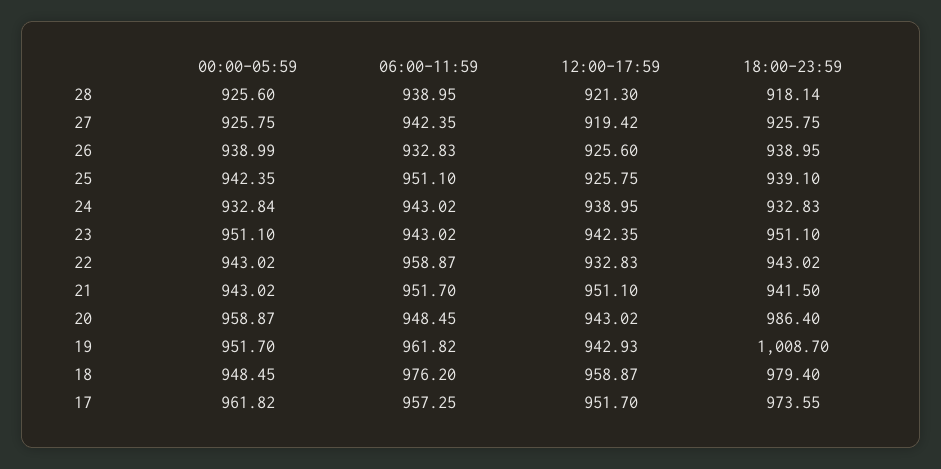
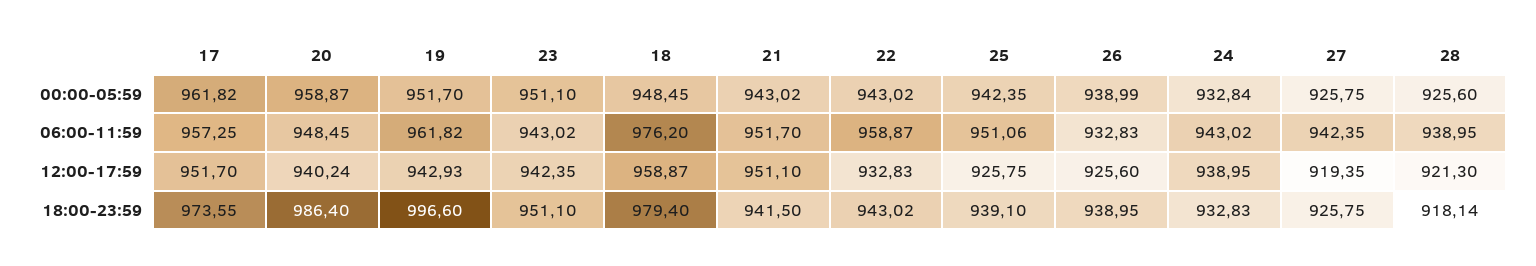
  {
    "00:00-05:59": {
      "28": 925.6,
      "27": 925.75,
      "26": 938.99,
      "25": 942.35,
      "24": 932.84,
      "23": 951.1,
      "22": 943.02,
      "21": 943.02,
      "20": 958.87,
      "19": 951.7,
      "18": 948.45,
      "17": 961.82
    },
    "06:00-11:59": {
      "28": 938.95,
      "27": 942.35,
      "26": 932.83,
-     "25": 951.1,
+     "25": 951.06,
      "24": 943.02,
      "23": 943.02,
      "22": 958.87,
      "21": 951.7,
      "20": 948.45,
      "19": 961.82,
      "18": 976.2,
      "17": 957.25
    },
    "12:00-17:59": {
      "28": 921.3,
-     "27": 919.42,
+     "27": 919.35,
      "26": 925.6,
      "25": 925.75,
      "24": 938.95,
      "23": 942.35,
      "22": 932.83,
      "21": 951.1,
-     "20": 943.02,
+     "20": 940.24,
      "19": 942.93,
      "18": 958.87,
      "17": 951.7
    },
    "18:00-23:59": {
      "28": 918.14,
      "27": 925.75,
      "26": 938.95,
      "25": 939.1,
      "24": 932.83,
      "23": 951.1,
      "22": 943.02,
      "21": 941.5,
      "20": 986.4,
-     "19": 1008.7,
+     "19": 996.6,
      "18": 979.4,
      "17": 973.55
    }
  }

